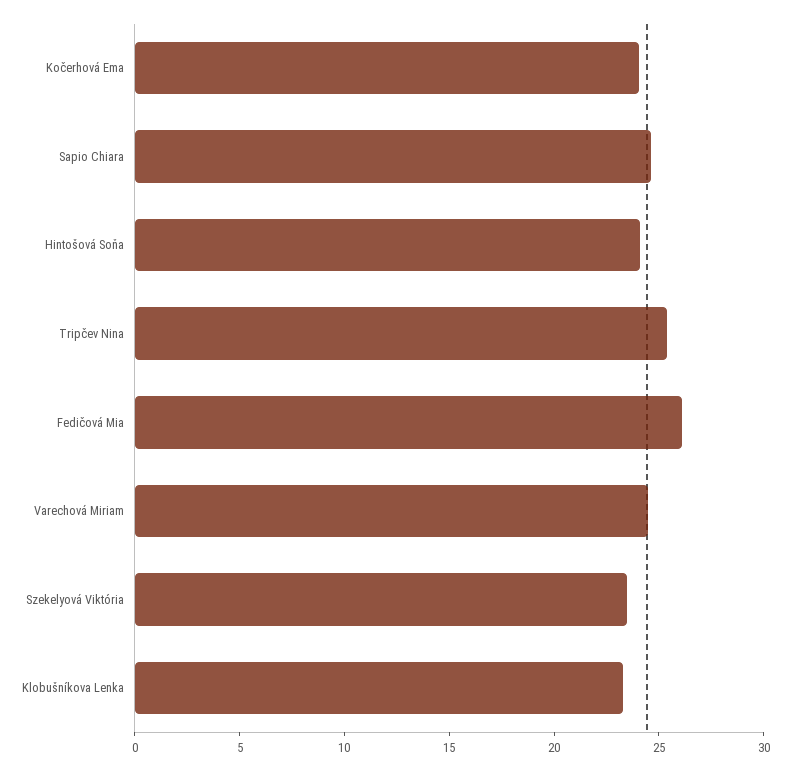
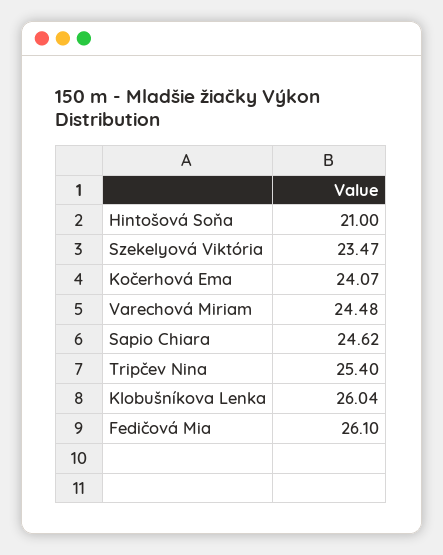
  {
    "Kočerhová Ema": 24.07,
    "Sapio Chiara": 24.62,
-   "Hintošová Soňa": 24,
+   "Hintošová Soňa": 21,
    "Tripčev Nina": 25.4,
    "Fedičová Mia": 26.1,
    "Varechová Miriam": 24.48,
    "Szekelyová Viktória": 23.47,
-   "Klobušníkova Lenka": 23
+   "Klobušníkova Lenka": 26.04
  }

